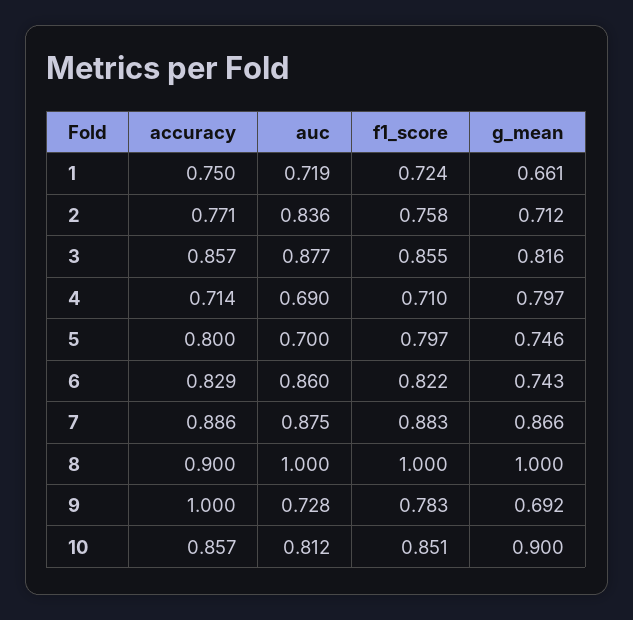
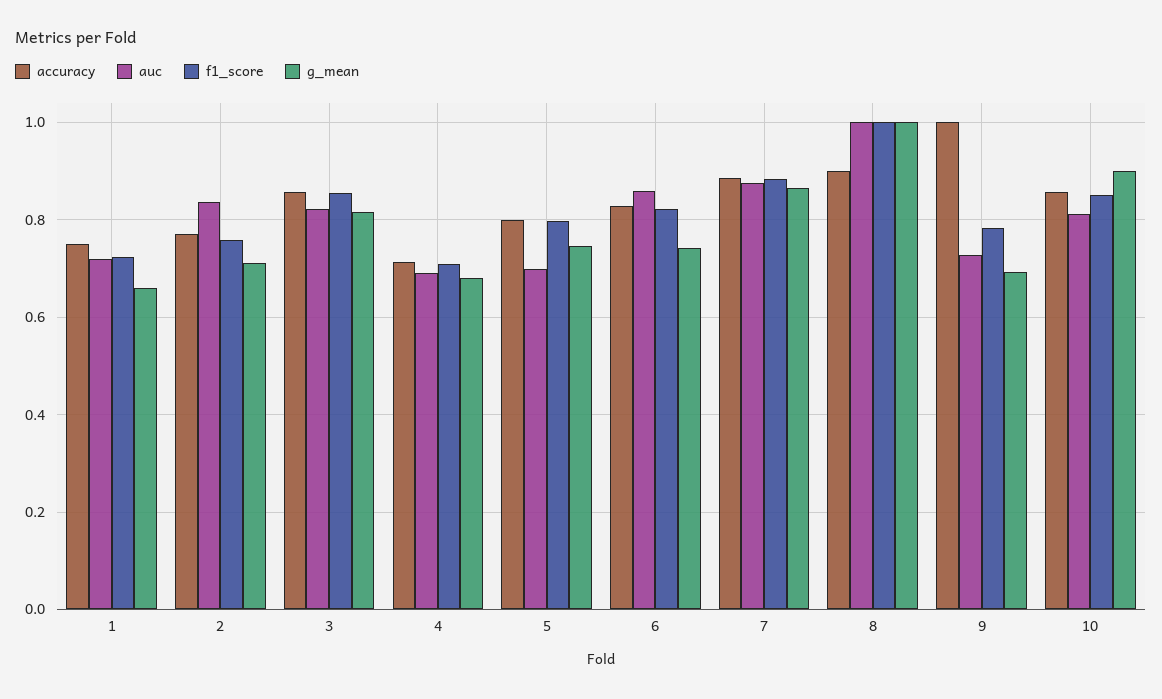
  {
    "accuracy": {
      "1": 0.75,
      "2": 0.771,
      "3": 0.857,
      "4": 0.714,
      "5": 0.8,
      "6": 0.829,
      "7": 0.886,
      "8": 0.9,
      "9": 1,
      "10": 0.857
    },
    "auc": {
      "1": 0.719,
      "2": 0.836,
-     "3": 0.877,
+     "3": 0.82,
      "4": 0.69,
      "5": 0.7,
      "6": 0.86,
      "7": 0.875,
      "8": 1,
      "9": 0.728,
      "10": 0.812
    },
    "f1_score": {
      "1": 0.724,
      "2": 0.758,
      "3": 0.855,
      "4": 0.71,
      "5": 0.797,
      "6": 0.822,
      "7": 0.883,
      "8": 1,
      "9": 0.783,
      "10": 0.851
    },
    "g_mean": {
      "1": 0.661,
      "2": 0.712,
      "3": 0.816,
-     "4": 0.797,
+     "4": 0.68,
      "5": 0.746,
      "6": 0.743,
      "7": 0.866,
      "8": 1,
      "9": 0.692,
      "10": 0.9
    }
  }

